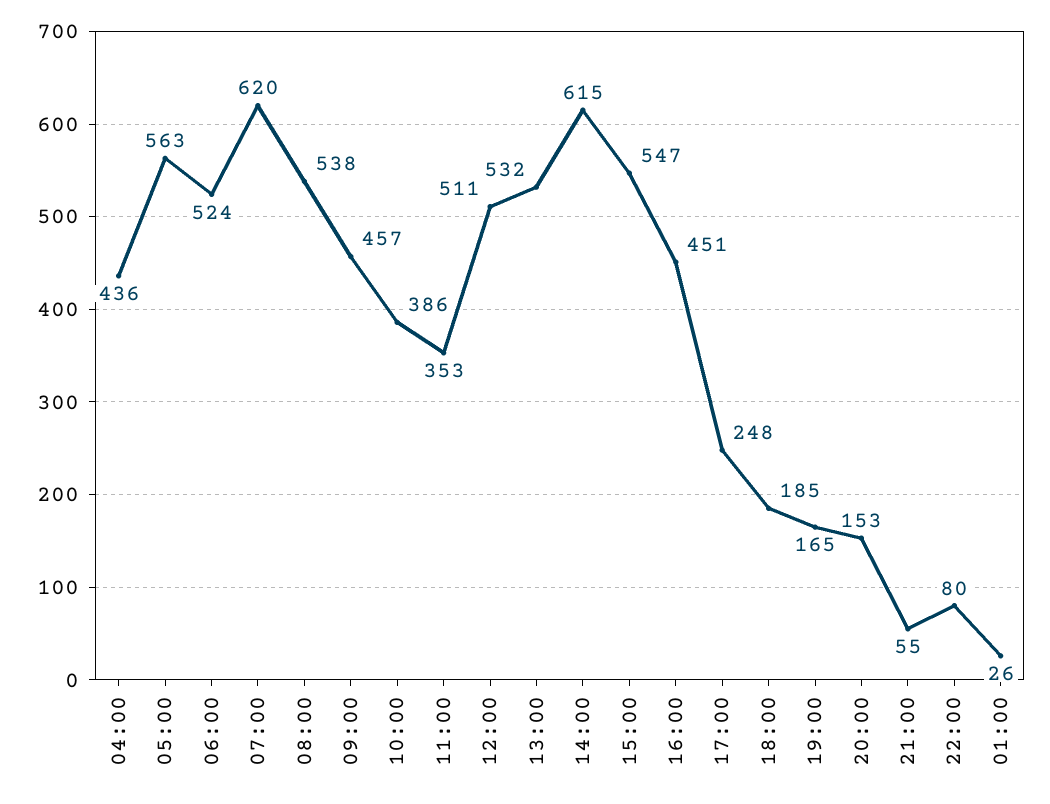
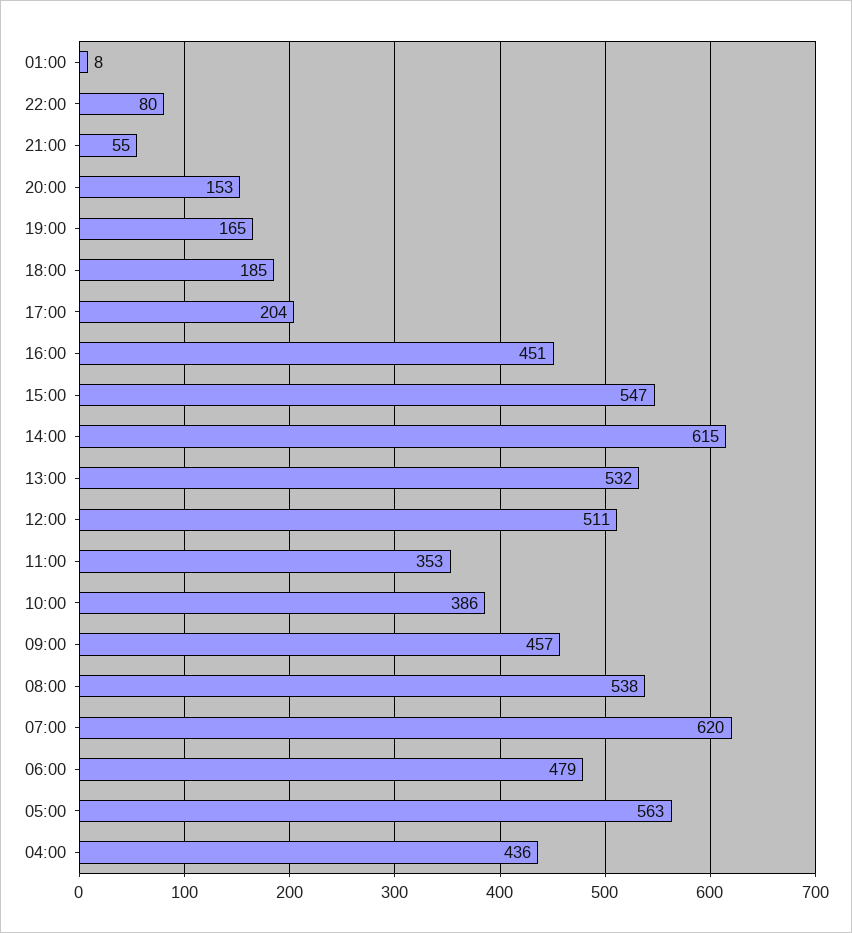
  {
    "04:00": 436,
    "05:00": 563,
-   "06:00": 524,
+   "06:00": 479,
    "07:00": 620,
    "08:00": 538,
    "09:00": 457,
    "10:00": 386,
    "11:00": 353,
    "12:00": 511,
    "13:00": 532,
    "14:00": 615,
    "15:00": 547,
    "16:00": 451,
-   "17:00": 248,
+   "17:00": 204,
    "18:00": 185,
    "19:00": 165,
    "20:00": 153,
    "21:00": 55,
    "22:00": 80,
-   "01:00": 26
+   "01:00": 8
  }

